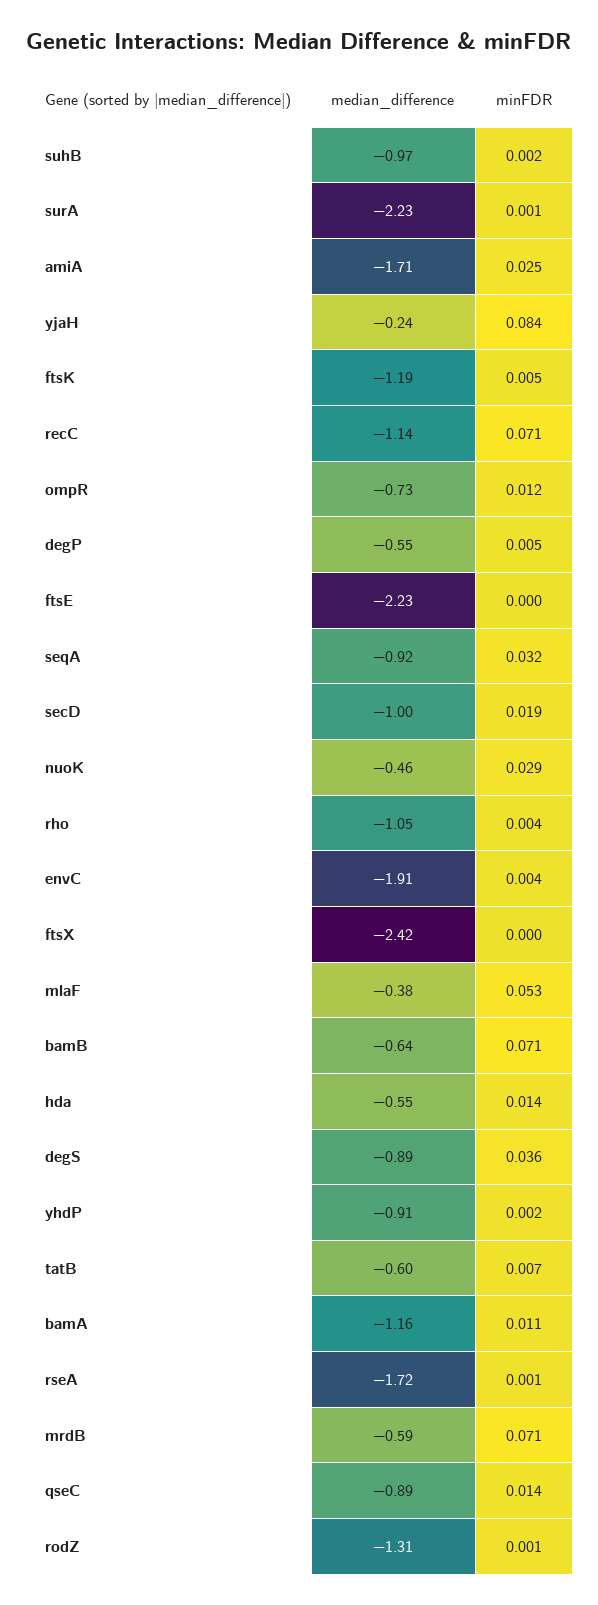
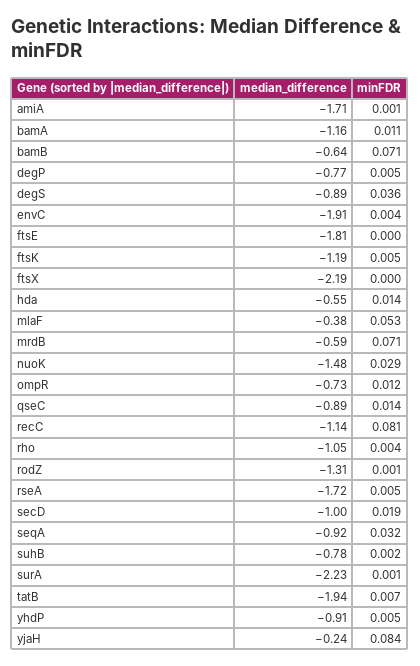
  {
    "median_difference": {
-     "suhB": -0.97,
+     "suhB": -0.78,
      "surA": -2.23,
      "amiA": -1.71,
      "yjaH": -0.24,
      "ftsK": -1.19,
      "recC": -1.14,
      "ompR": -0.73,
-     "degP": -0.55,
+     "degP": -0.77,
-     "ftsE": -2.23,
+     "ftsE": -1.81,
      "seqA": -0.92,
      "secD": -1,
-     "nuoK": -0.46,
+     "nuoK": -1.48,
      "rho": -1.05,
      "envC": -1.91,
-     "ftsX": -2.42,
+     "ftsX": -2.19,
      "mlaF": -0.38,
      "bamB": -0.64,
      "hda": -0.55,
      "degS": -0.89,
      "yhdP": -0.91,
-     "tatB": -0.6,
+     "tatB": -1.94,
      "bamA": -1.16,
      "rseA": -1.72,
      "mrdB": -0.59,
      "qseC": -0.89,
      "rodZ": -1.31
    },
    "minFDR": {
      "suhB": 0.002,
      "surA": 0.001,
-     "amiA": 0.025,
+     "amiA": 0.001,
      "yjaH": 0.084,
      "ftsK": 0.005,
-     "recC": 0.071,
+     "recC": 0.081,
      "ompR": 0.012,
      "degP": 0.005,
      "ftsE": 0,
      "seqA": 0.032,
      "secD": 0.019,
      "nuoK": 0.029,
      "rho": 0.004,
      "envC": 0.004,
      "ftsX": 0,
      "mlaF": 0.053,
      "bamB": 0.071,
      "hda": 0.014,
      "degS": 0.036,
-     "yhdP": 0.002,
+     "yhdP": 0.005,
      "tatB": 0.007,
      "bamA": 0.011,
-     "rseA": 0.001,
+     "rseA": 0.005,
      "mrdB": 0.071,
      "qseC": 0.014,
      "rodZ": 0.001
    }
  }

